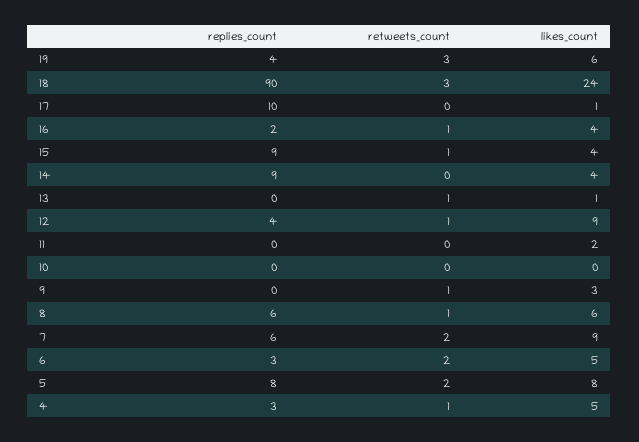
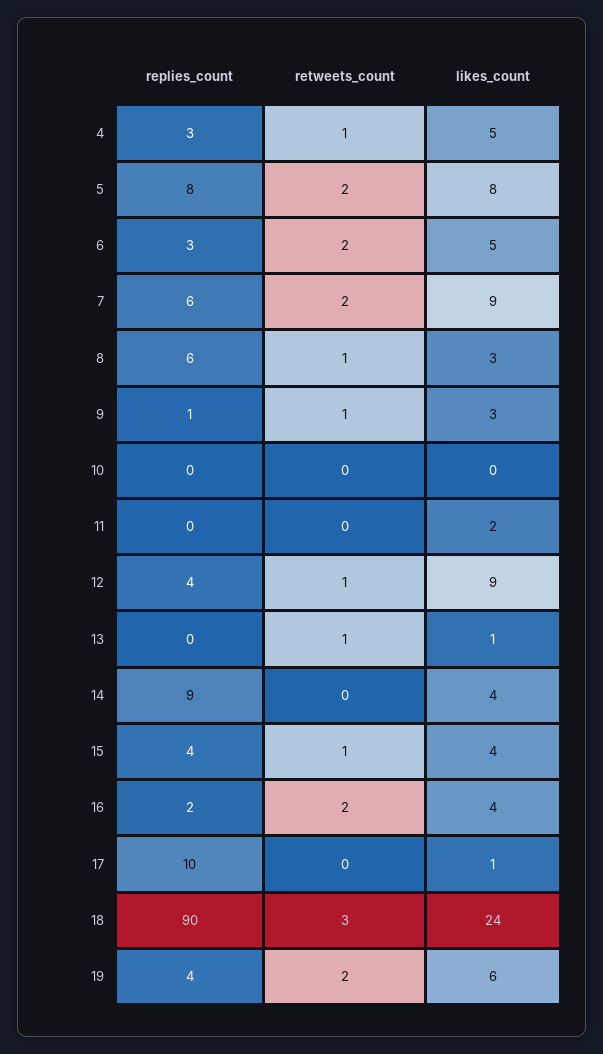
  {
    "replies_count": {
      "19": 4,
      "18": 90,
      "17": 10,
      "16": 2,
-     "15": 9,
+     "15": 4,
      "14": 9,
      "13": 0,
      "12": 4,
      "11": 0,
      "10": 0,
-     "9": 0,
+     "9": 1,
      "8": 6,
      "7": 6,
      "6": 3,
      "5": 8,
      "4": 3
    },
    "retweets_count": {
-     "19": 3,
+     "19": 2,
      "18": 3,
      "17": 0,
-     "16": 1,
+     "16": 2,
      "15": 1,
      "14": 0,
      "13": 1,
      "12": 1,
      "11": 0,
      "10": 0,
      "9": 1,
      "8": 1,
      "7": 2,
      "6": 2,
      "5": 2,
      "4": 1
    },
    "likes_count": {
      "19": 6,
      "18": 24,
      "17": 1,
      "16": 4,
      "15": 4,
      "14": 4,
      "13": 1,
      "12": 9,
      "11": 2,
      "10": 0,
      "9": 3,
-     "8": 6,
+     "8": 3,
      "7": 9,
      "6": 5,
      "5": 8,
      "4": 5
    }
  }

